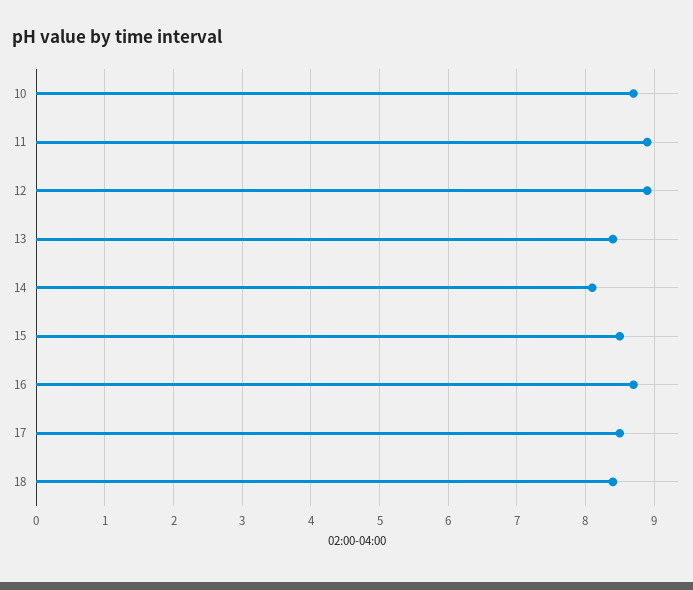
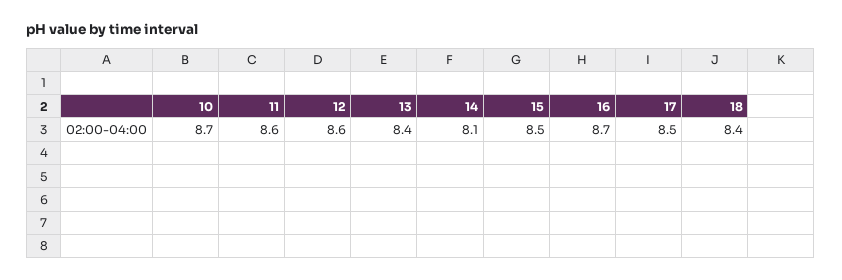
  {
    "10": 8.7,
-   "11": 8.9,
+   "11": 8.6,
-   "12": 8.9,
+   "12": 8.6,
    "13": 8.4,
    "14": 8.1,
    "15": 8.5,
    "16": 8.7,
    "17": 8.5,
    "18": 8.4
  }

